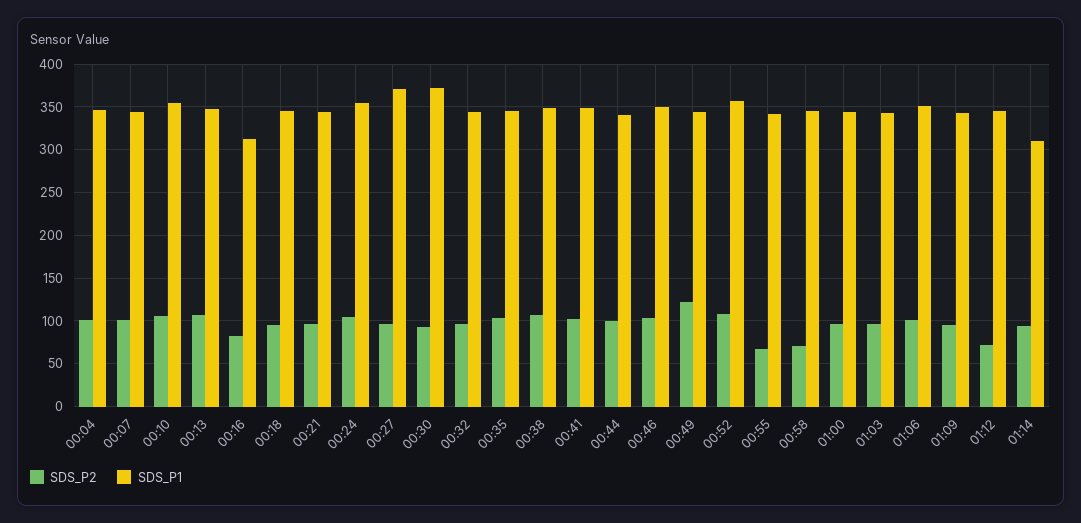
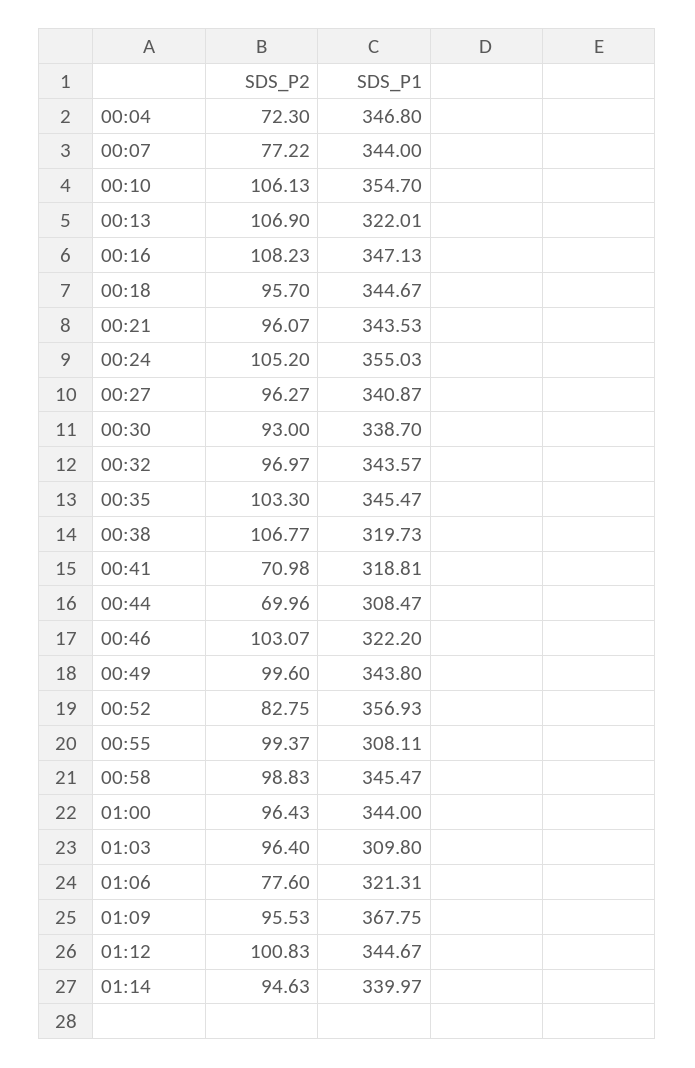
  {
    "SDS_P2": {
-     "00:04": 100,
+     "00:04": 72.3,
-     "00:07": 100,
+     "00:07": 77.22,
      "00:10": 106.13,
      "00:13": 106.9,
-     "00:16": 80,
+     "00:16": 108.23,
      "00:18": 95.7,
      "00:21": 96.07,
      "00:24": 105.2,
      "00:27": 96.27,
      "00:30": 93,
      "00:32": 96.97,
      "00:35": 103.3,
      "00:38": 106.77,
-     "00:41": 100,
+     "00:41": 70.98,
-     "00:44": 100,
+     "00:44": 69.96,
      "00:46": 103.07,
-     "00:49": 120,
+     "00:49": 99.6,
-     "00:52": 110,
+     "00:52": 82.75,
-     "00:55": 70,
+     "00:55": 99.37,
-     "00:58": 70,
+     "00:58": 98.83,
      "01:00": 96.43,
      "01:03": 96.4,
-     "01:06": 100,
+     "01:06": 77.6,
      "01:09": 95.53,
-     "01:12": 70,
+     "01:12": 100.83,
      "01:14": 94.63
    },
    "SDS_P1": {
      "00:04": 346.8,
      "00:07": 344,
      "00:10": 354.7,
-     "00:13": 350,
+     "00:13": 322.01,
-     "00:16": 310,
+     "00:16": 347.13,
      "00:18": 344.67,
      "00:21": 343.53,
      "00:24": 355.03,
-     "00:27": 370,
+     "00:27": 340.87,
-     "00:30": 370,
+     "00:30": 338.7,
      "00:32": 343.57,
      "00:35": 345.47,
-     "00:38": 350,
+     "00:38": 319.73,
-     "00:41": 350,
+     "00:41": 318.81,
-     "00:44": 340,
+     "00:44": 308.47,
-     "00:46": 350,
+     "00:46": 322.2,
      "00:49": 343.8,
      "00:52": 356.93,
-     "00:55": 340,
+     "00:55": 308.11,
      "00:58": 345.47,
      "01:00": 344,
-     "01:03": 340,
+     "01:03": 309.8,
-     "01:06": 350,
+     "01:06": 321.31,
-     "01:09": 340,
+     "01:09": 367.75,
      "01:12": 344.67,
-     "01:14": 310
+     "01:14": 339.97
    }
  }

